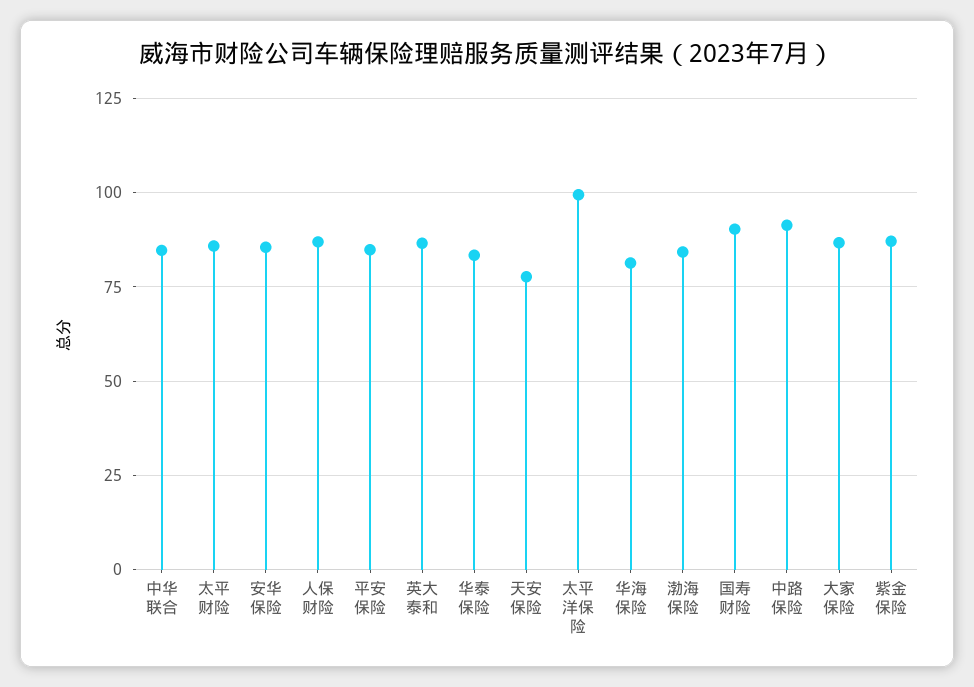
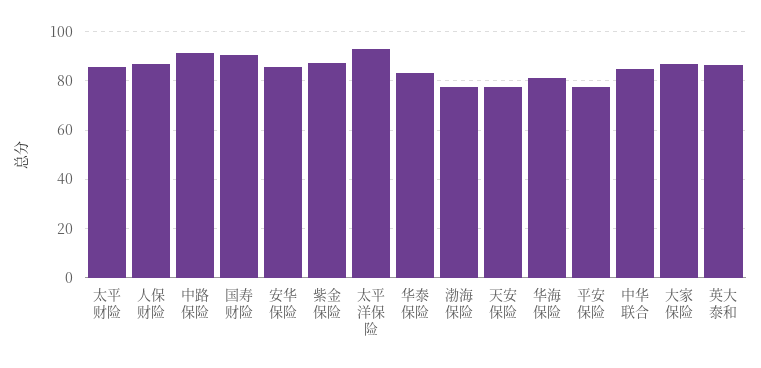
  {
    "中华联合": 85,
    "太平财险": 85,
    "安华保险": 85,
    "人保财险": 87.5,
-   "平安保险": 85,
+   "平安保险": 77.5,
    "英大泰和": 87.5,
    "华泰保险": 82.5,
    "天安保险": 77.5,
-   "太平洋保险": 100,
+   "太平洋保险": 92.5,
    "华海保险": 82.5,
-   "渤海保险": 85,
+   "渤海保险": 77.5,
    "国寿财险": 90,
    "中路保险": 92.5,
    "大家保险": 87.5,
    "紫金保险": 87.5
  }

